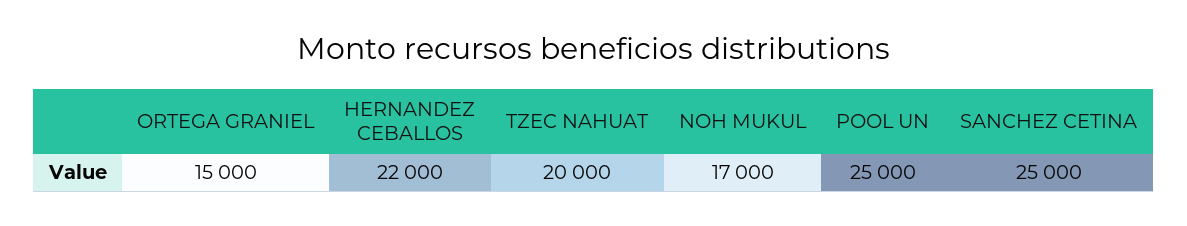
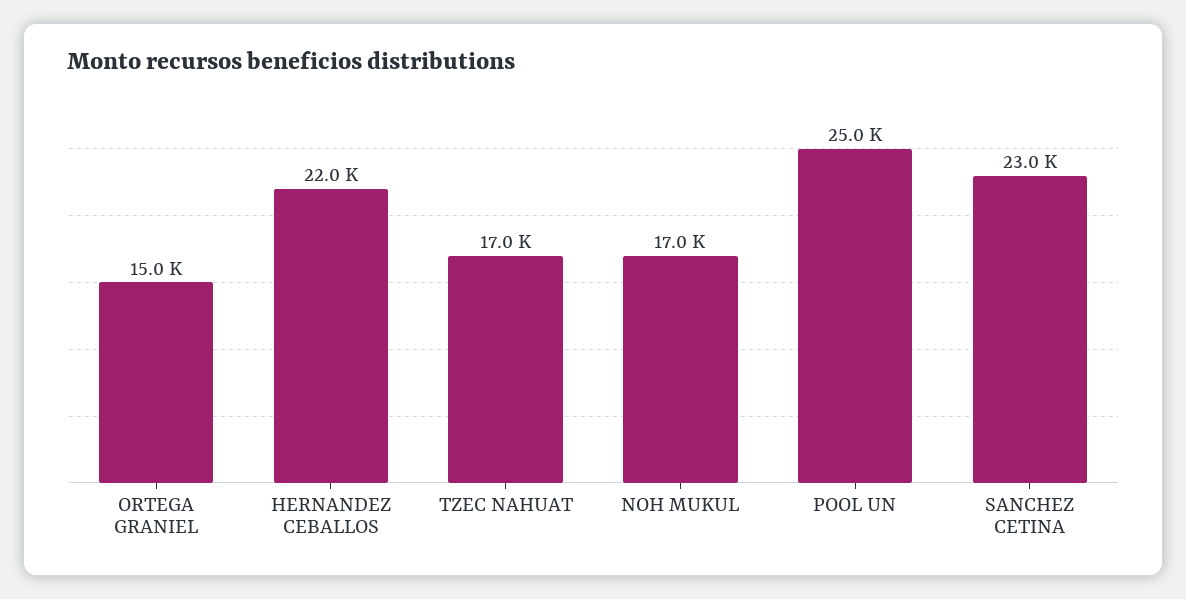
  {
    "ORTEGA GRANIEL": 15000,
    "HERNANDEZ CEBALLOS": 22000,
-   "TZEC NAHUAT": 20000,
+   "TZEC NAHUAT": 17000,
    "NOH MUKUL": 17000,
    "POOL UN": 25000,
-   "SANCHEZ CETINA": 25000
+   "SANCHEZ CETINA": 23000
  }

